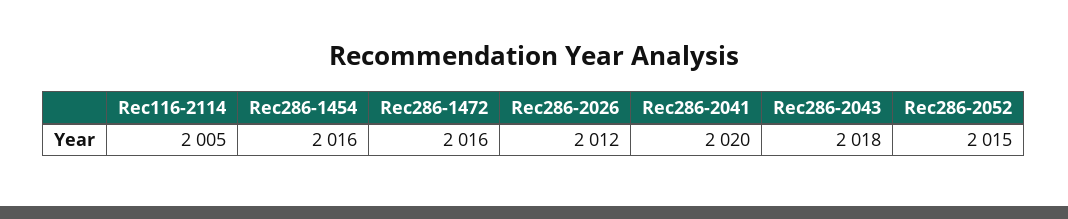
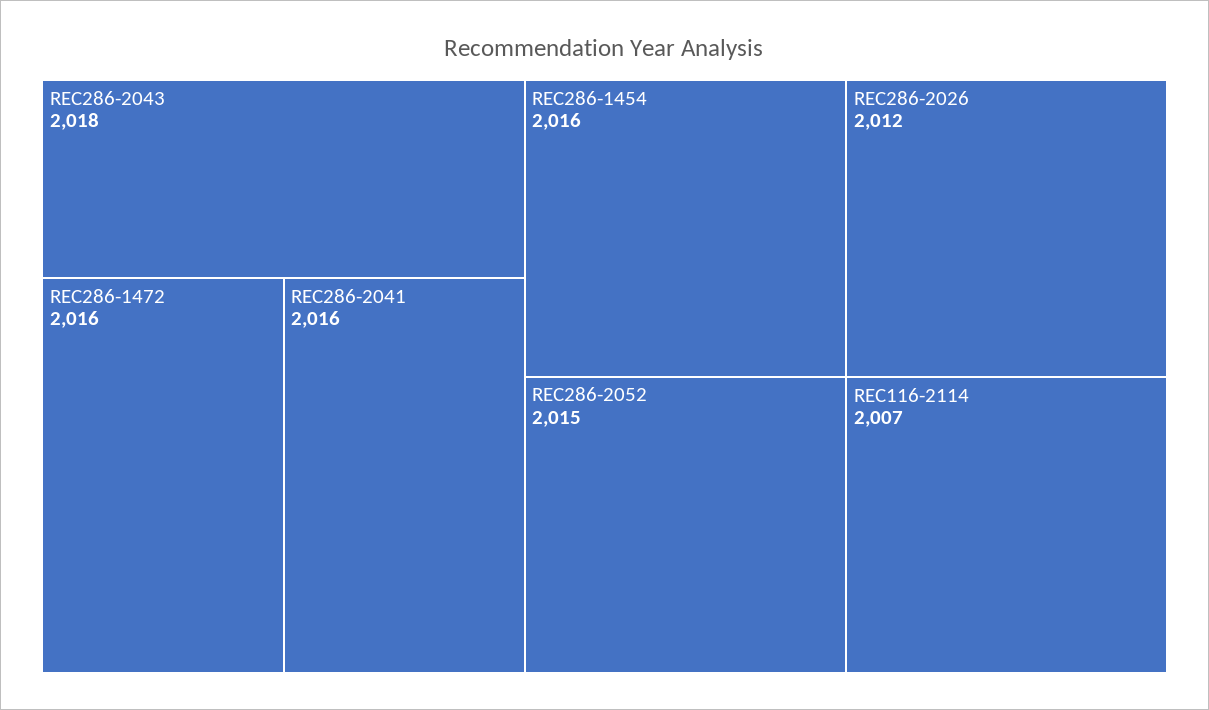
  {
-   "Rec116-2114": 2005,
+   "Rec116-2114": 2007,
    "Rec286-1454": 2016,
    "Rec286-1472": 2016,
    "Rec286-2026": 2012,
-   "Rec286-2041": 2020,
+   "Rec286-2041": 2016,
    "Rec286-2043": 2018,
    "Rec286-2052": 2015
  }

